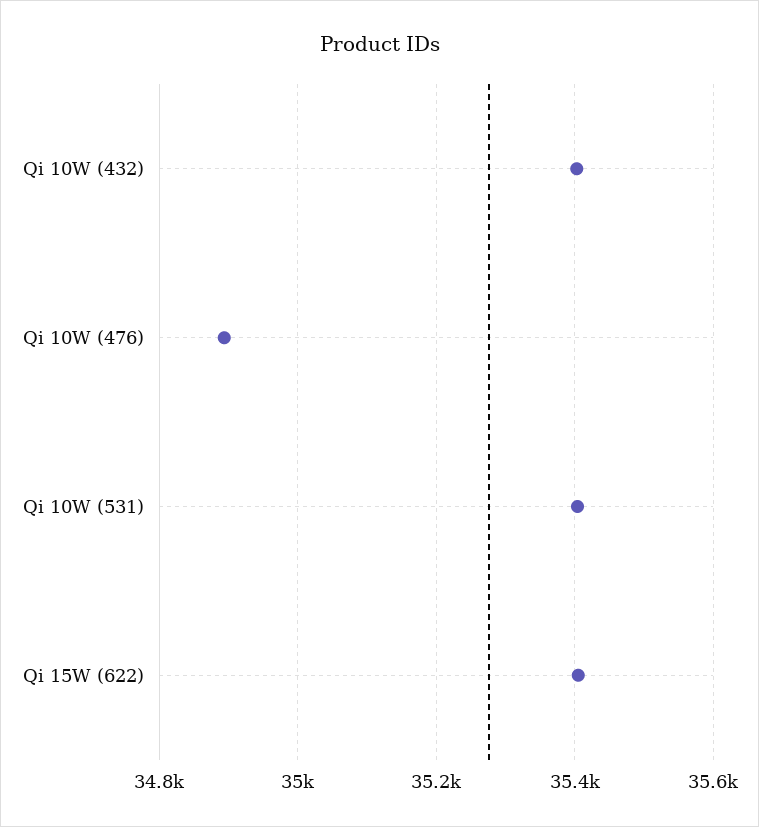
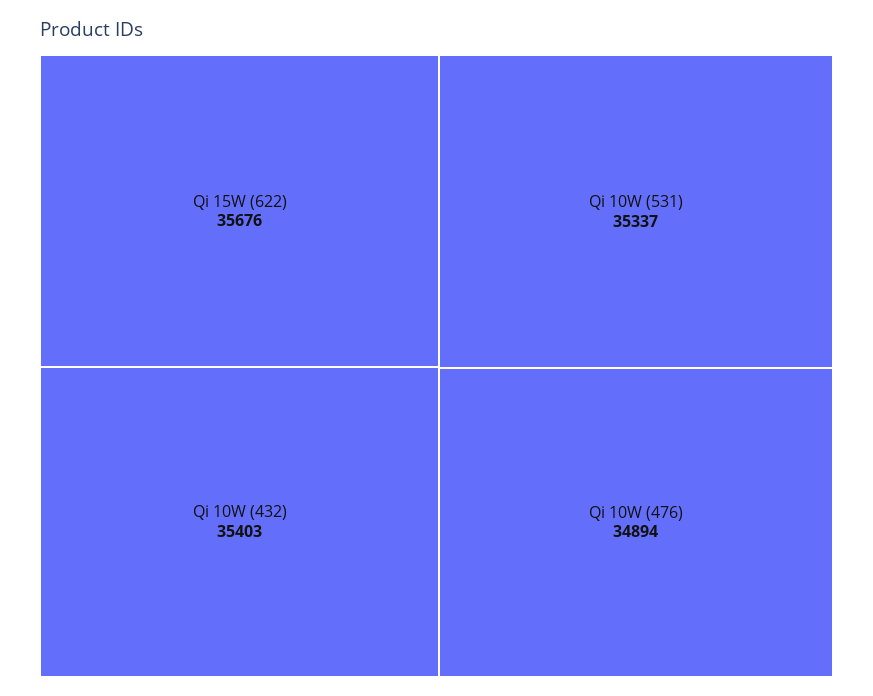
  {
    "Qi 10W (432)": 35403,
    "Qi 10W (476)": 34894,
-   "Qi 10W (531)": 35400,
+   "Qi 10W (531)": 35337,
-   "Qi 15W (622)": 35400
+   "Qi 15W (622)": 35676
  }

